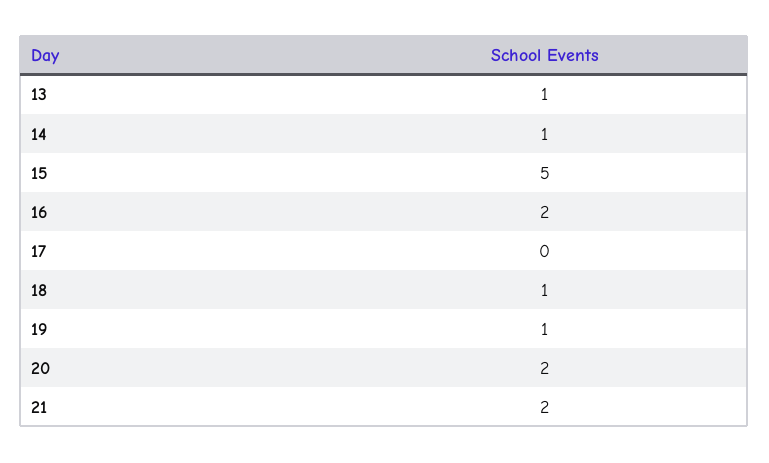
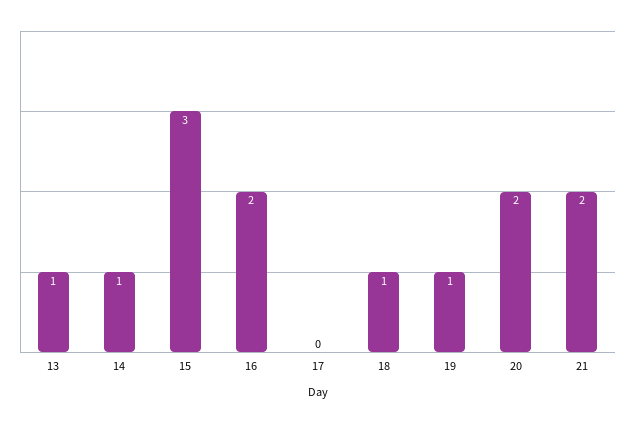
  {
    "13": 1,
    "14": 1,
-   "15": 5,
+   "15": 3,
    "16": 2,
    "17": 0,
    "18": 1,
    "19": 1,
    "20": 2,
    "21": 2
  }

